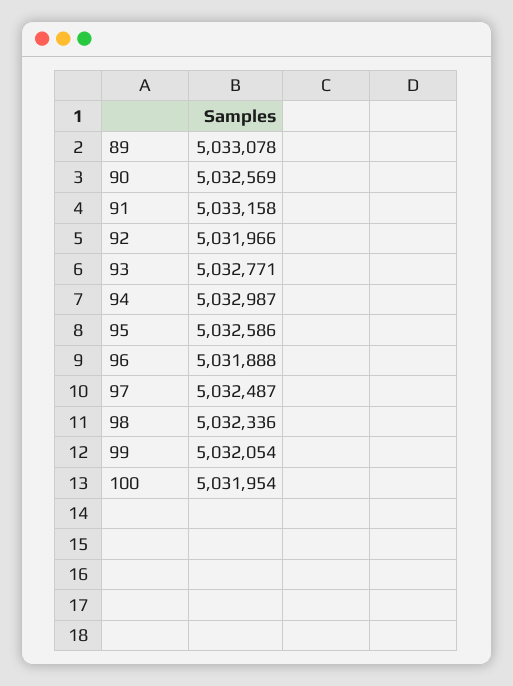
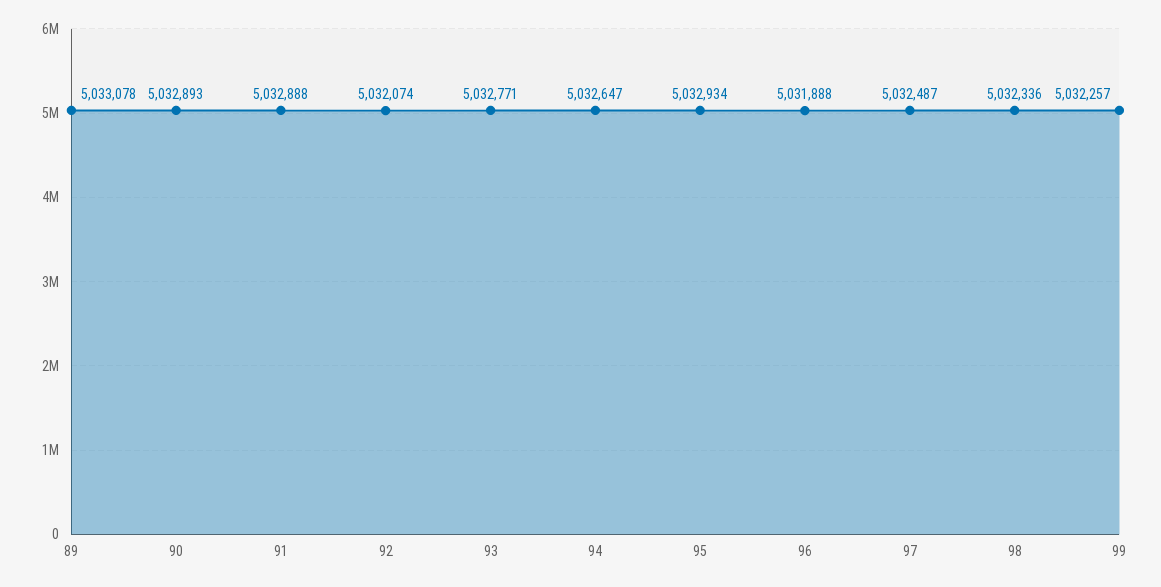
  {
    "89": 5033078,
-   "90": 5032569,
+   "90": 5032893,
-   "91": 5033158,
+   "91": 5032888,
-   "92": 5031966,
+   "92": 5032074,
    "93": 5032771,
-   "94": 5032987,
+   "94": 5032647,
-   "95": 5032586,
+   "95": 5032934,
    "96": 5031888,
    "97": 5032487,
    "98": 5032336,
-   "99": 5032054,
+   "99": 5032257
-   "100": 5031954
  }

